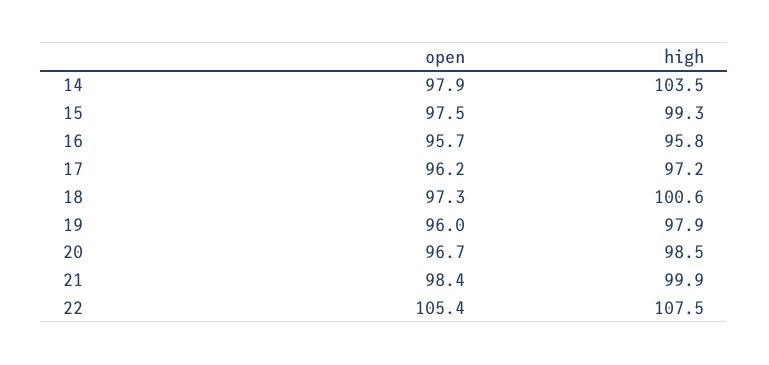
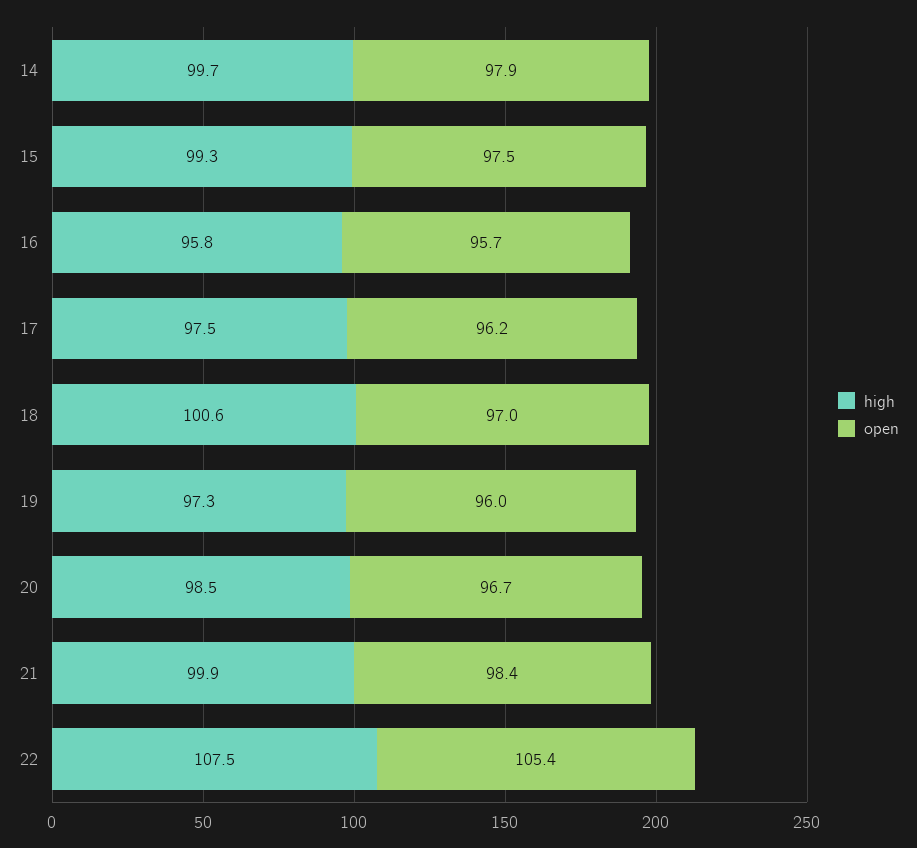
  {
    "open": {
      "14": 97.9,
      "15": 97.5,
      "16": 95.7,
      "17": 96.2,
-     "18": 97.3,
+     "18": 97,
      "19": 96,
      "20": 96.7,
      "21": 98.4,
      "22": 105.4
    },
    "high": {
-     "14": 103.5,
+     "14": 99.7,
      "15": 99.3,
      "16": 95.8,
-     "17": 97.2,
+     "17": 97.5,
      "18": 100.6,
-     "19": 97.9,
+     "19": 97.3,
      "20": 98.5,
      "21": 99.9,
      "22": 107.5
    }
  }

